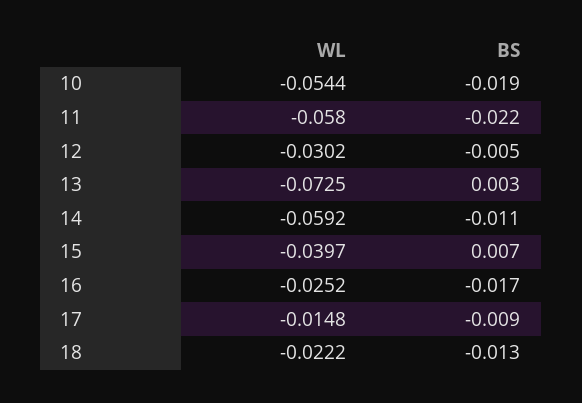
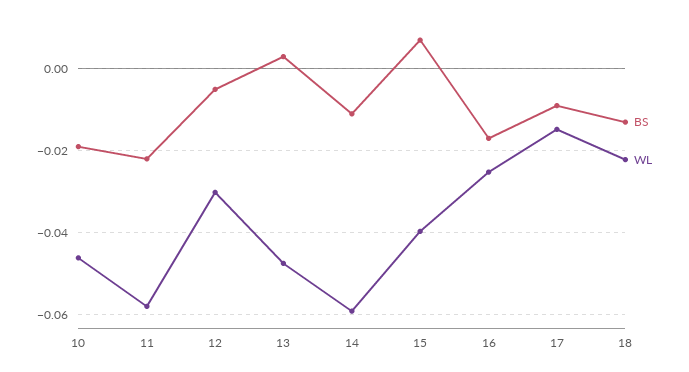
  {
    "WL": {
-     "10": -0.0544,
+     "10": -0.046,
      "11": -0.058,
      "12": -0.0302,
-     "13": -0.0725,
+     "13": -0.048,
      "14": -0.0592,
      "15": -0.0397,
      "16": -0.0252,
      "17": -0.0148,
      "18": -0.0222
    },
    "BS": {
      "10": -0.019,
      "11": -0.022,
      "12": -0.005,
      "13": 0.003,
      "14": -0.011,
      "15": 0.007,
      "16": -0.017,
      "17": -0.009,
      "18": -0.013
    }
  }

